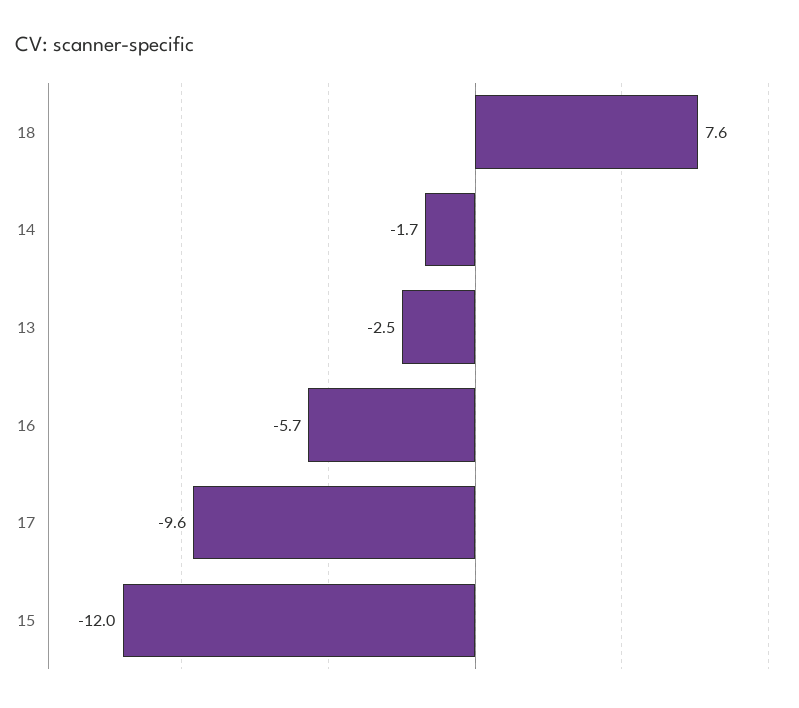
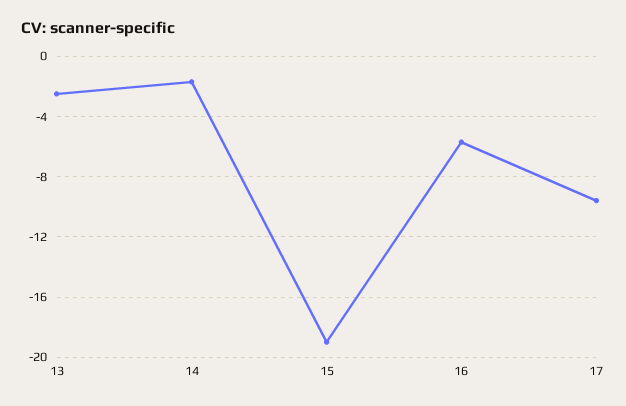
  {
-   "18": 7.6,
    "14": -1.7,
    "13": -2.5,
    "16": -5.7,
    "17": -9.6,
-   "15": -12
+   "15": -19
  }

